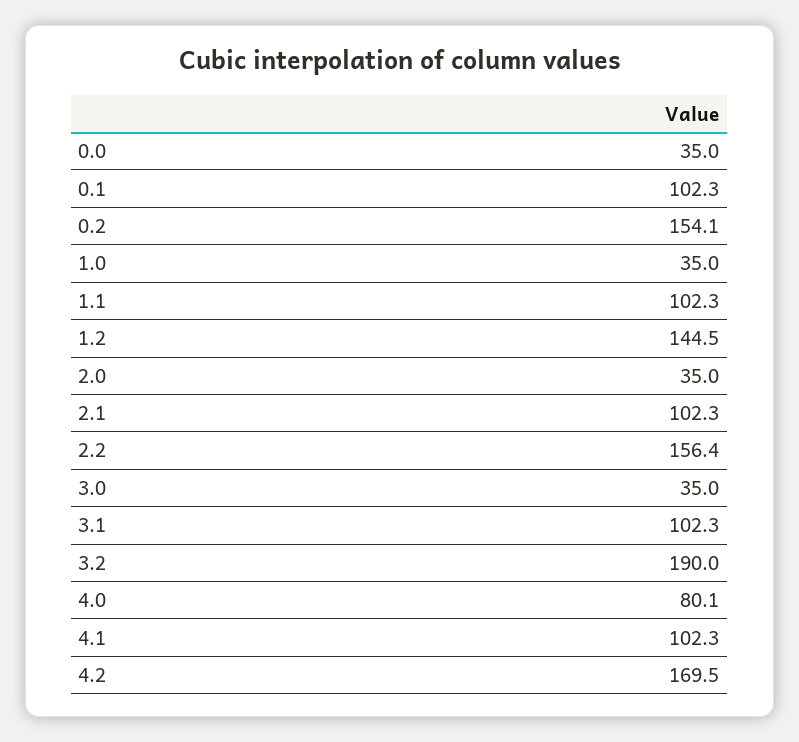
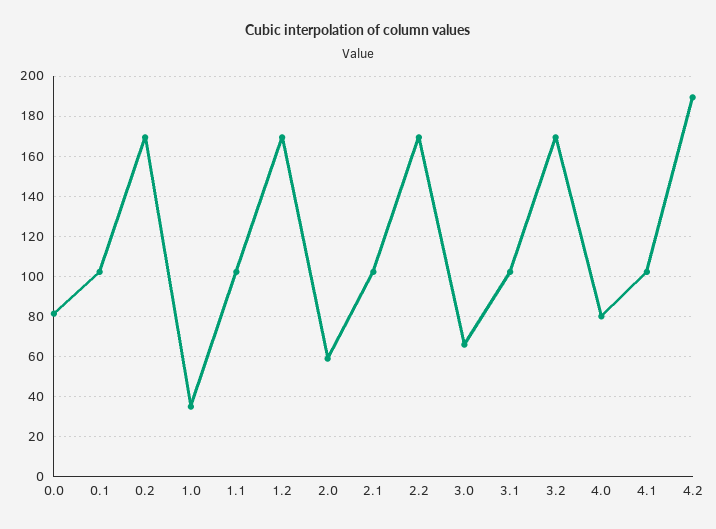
  {
-   "0.0": 35,
+   "0.0": 80,
    "0.1": 102.3,
-   "0.2": 154.1,
+   "0.2": 170,
    "1.0": 35,
    "1.1": 102.3,
-   "1.2": 144.5,
+   "1.2": 170,
-   "2.0": 35,
+   "2.0": 60,
    "2.1": 102.3,
-   "2.2": 156.4,
+   "2.2": 170,
-   "3.0": 35,
+   "3.0": 65,
    "3.1": 102.3,
-   "3.2": 190,
+   "3.2": 170,
    "4.0": 80.1,
    "4.1": 102.3,
-   "4.2": 169.5
+   "4.2": 190
  }

